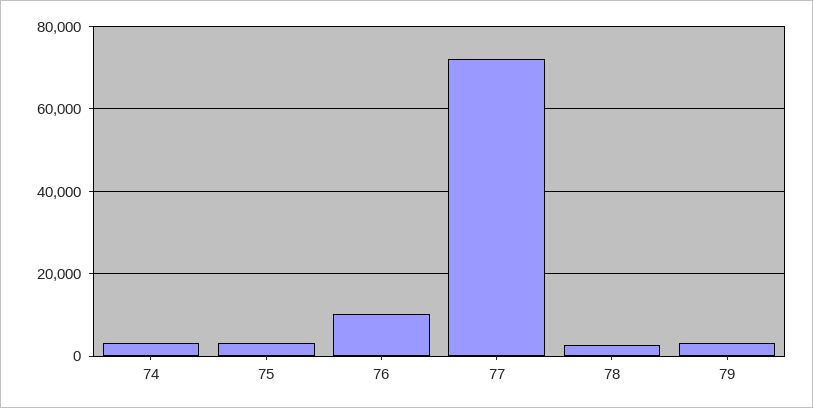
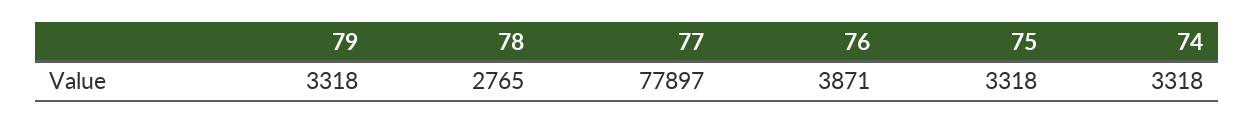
  {
    "74": 3318,
    "75": 3318,
-   "76": 10000,
+   "76": 3871,
-   "77": 72000,
+   "77": 77897,
    "78": 2765,
    "79": 3318
  }

